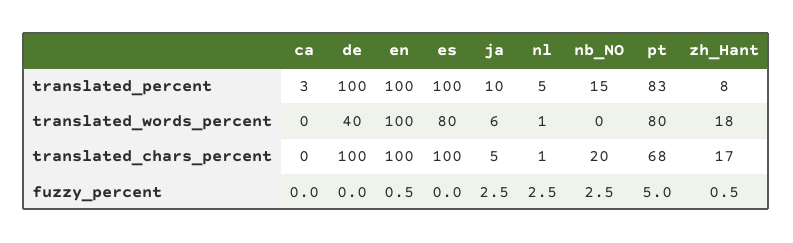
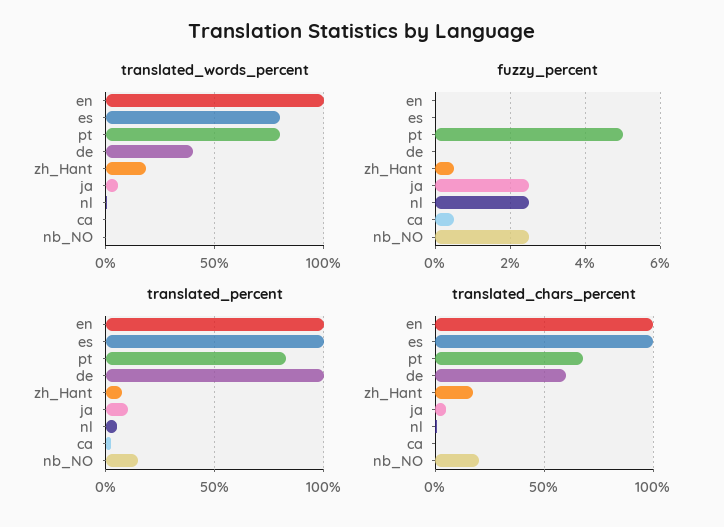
  {
    "translated_percent": {
      "ca": 3,
      "de": 100,
      "en": 100,
      "es": 100,
      "ja": 10,
      "nl": 5,
      "nb_NO": 15,
      "pt": 83,
      "zh_Hant": 8
    },
    "translated_words_percent": {
      "ca": 0,
      "de": 40,
      "en": 100,
      "es": 80,
      "ja": 6,
      "nl": 1,
      "nb_NO": 0,
      "pt": 80,
      "zh_Hant": 18
    },
    "translated_chars_percent": {
      "ca": 0,
-     "de": 100,
+     "de": 60,
      "en": 100,
      "es": 100,
      "ja": 5,
      "nl": 1,
      "nb_NO": 20,
      "pt": 68,
      "zh_Hant": 17
    },
    "fuzzy_percent": {
-     "ca": 0,
+     "ca": 0.5,
      "de": 0,
-     "en": 0.5,
+     "en": 0,
      "es": 0,
      "ja": 2.5,
      "nl": 2.5,
      "nb_NO": 2.5,
      "pt": 5,
      "zh_Hant": 0.5
    }
  }

